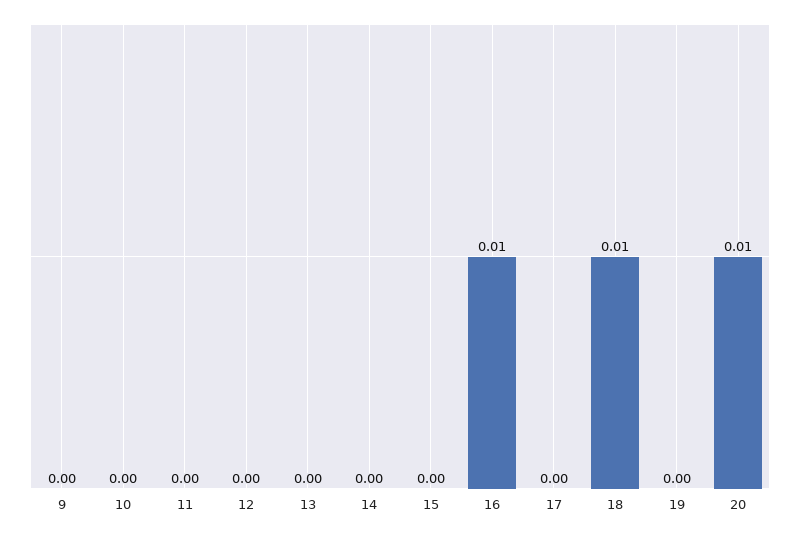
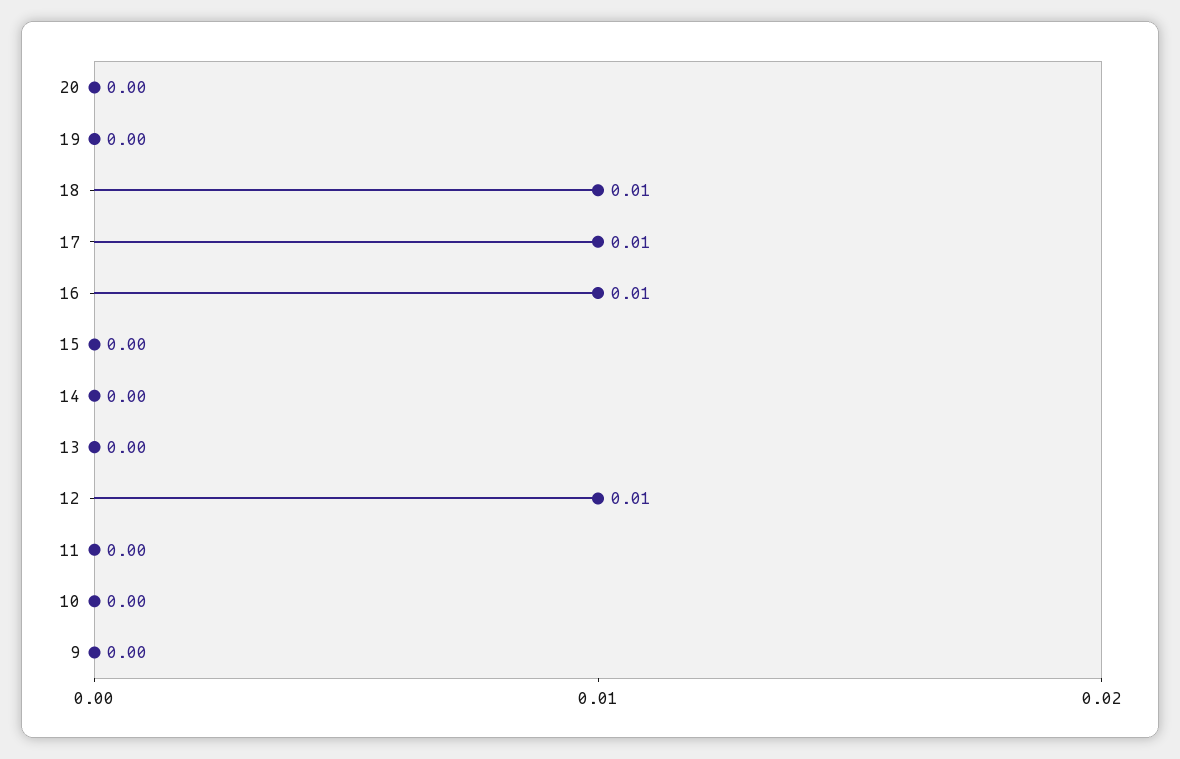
  {
    "9": 0,
    "10": 0,
    "11": 0,
-   "12": 0,
+   "12": 0.01,
    "13": 0,
    "14": 0,
    "15": 0,
    "16": 0.01,
-   "17": 0,
+   "17": 0.01,
    "18": 0.01,
    "19": 0,
-   "20": 0.01
+   "20": 0
  }

